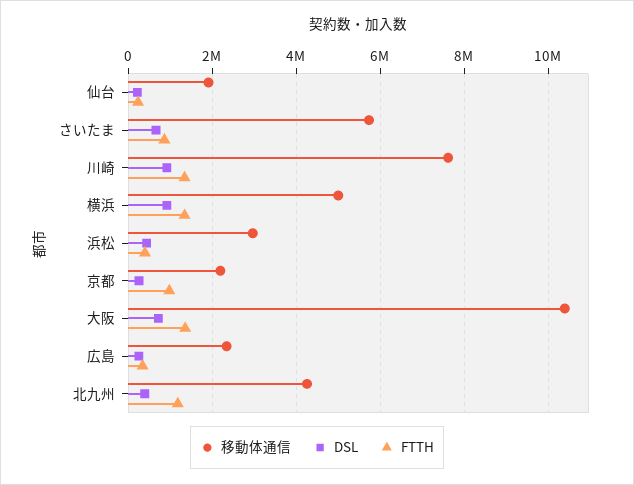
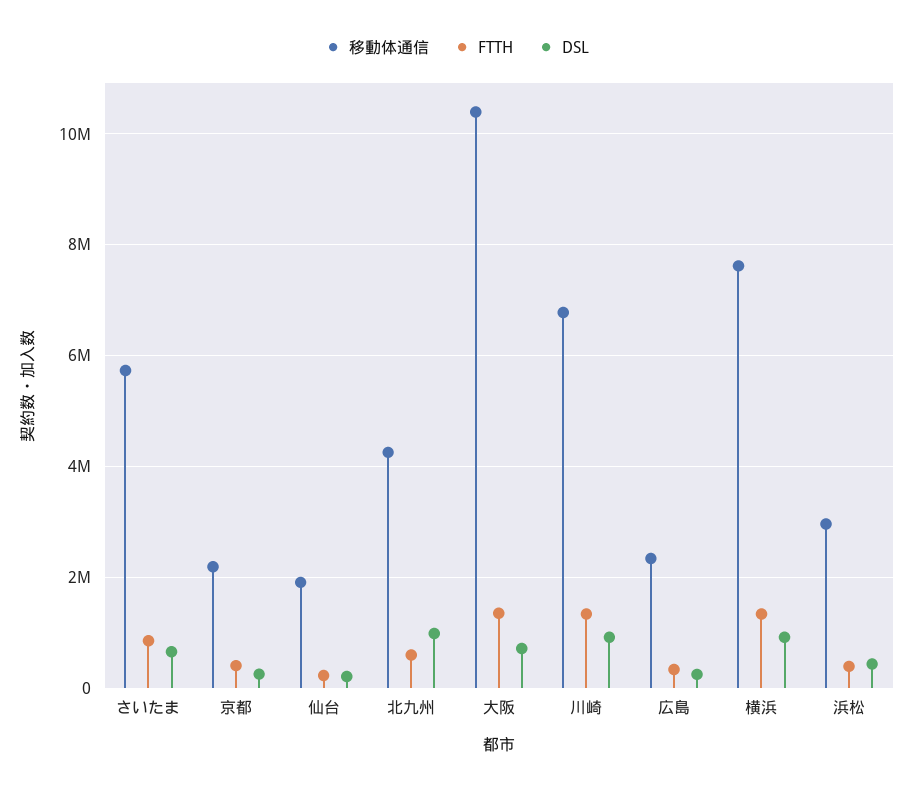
  {
    "移動体通信": {
      "仙台": 2000000,
      "さいたま": 5800000,
-     "川崎": 7600000,
+     "川崎": 6800000,
-     "横浜": 5000000,
+     "横浜": 7600000,
      "浜松": 3000000,
      "京都": 2200000,
      "大阪": 10400000,
      "広島": 2400000,
      "北九州": 4200000
    },
    "DSL": {
      "仙台": 200000,
      "さいたま": 600000,
      "川崎": 1000000,
      "横浜": 1000000,
      "浜松": 400000,
      "京都": 200000,
      "大阪": 800000,
      "広島": 200000,
-     "北九州": 400000
+     "北九州": 1000000
    },
    "FTTH": {
      "仙台": 200000,
      "さいたま": 800000,
      "川崎": 1400000,
      "横浜": 1400000,
      "浜松": 400000,
-     "京都": 1000000,
+     "京都": 400000,
      "大阪": 1400000,
      "広島": 400000,
-     "北九州": 1200000
+     "北九州": 600000
    }
  }

